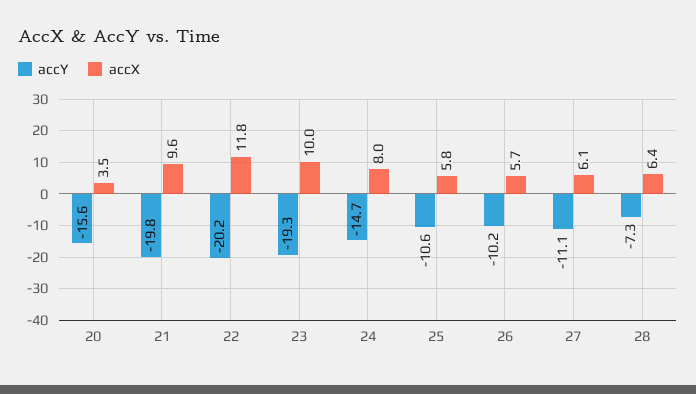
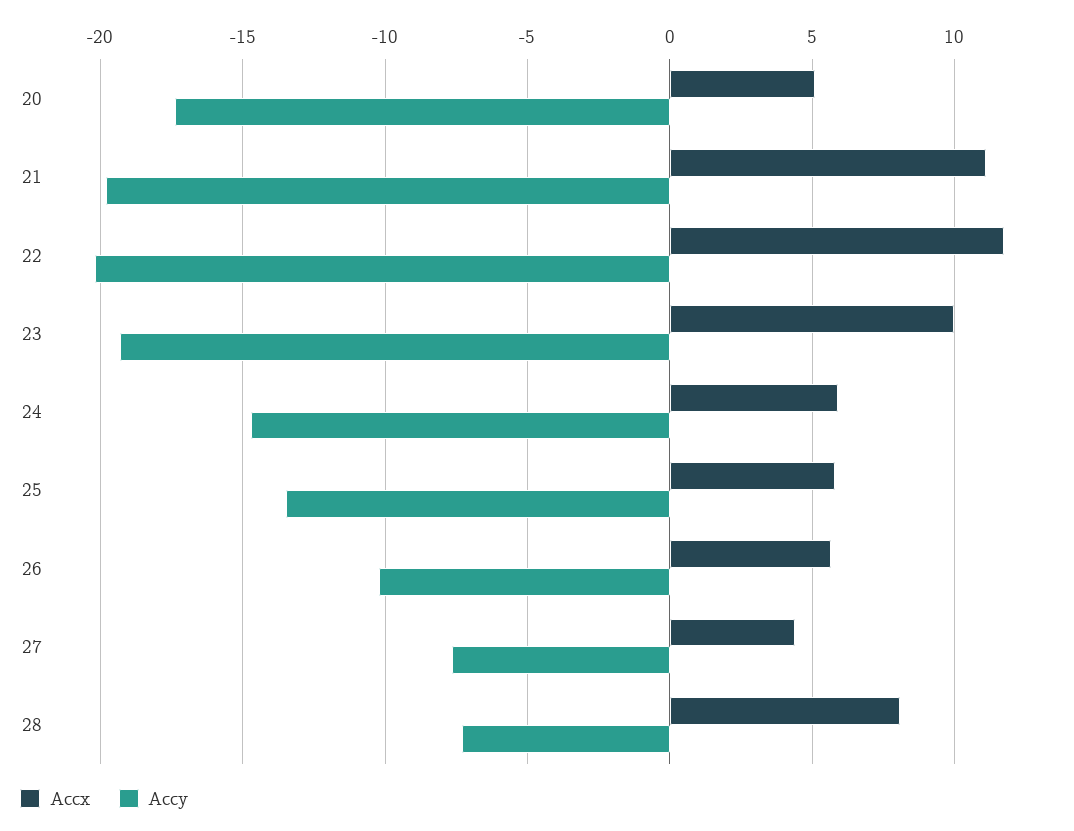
  {
    "accY": {
-     "20": -15.6,
+     "20": -17.5,
      "21": -19.8,
      "22": -20.2,
      "23": -19.3,
      "24": -14.7,
-     "25": -10.6,
+     "25": -13.5,
      "26": -10.2,
-     "27": -11.1,
+     "27": -7.5,
      "28": -7.3
    },
    "accX": {
-     "20": 3.5,
+     "20": 5,
-     "21": 9.6,
+     "21": 11,
      "22": 11.8,
      "23": 10,
-     "24": 8,
+     "24": 6,
      "25": 5.8,
      "26": 5.7,
-     "27": 6.1,
+     "27": 4.5,
-     "28": 6.4
+     "28": 8
    }
  }

